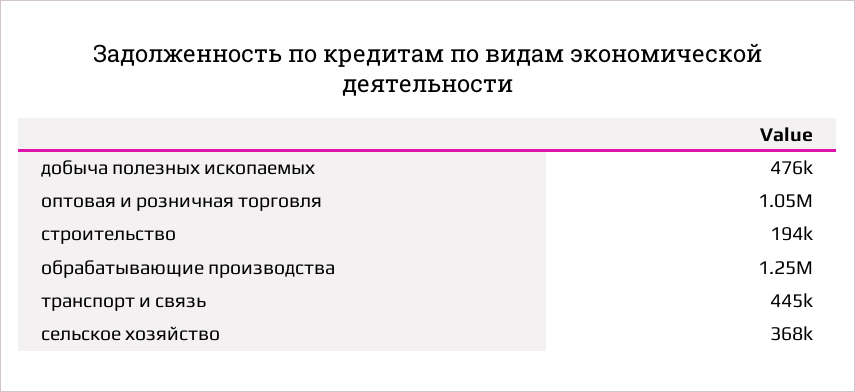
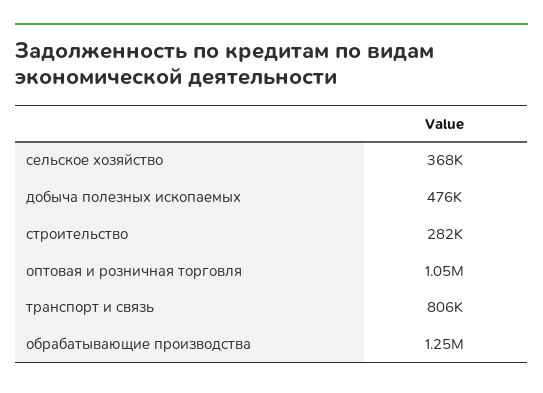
  {
    "добыча полезных ископаемых": 476000,
    "оптовая и розничная торговля": 1050000,
-   "строительство": 194000,
+   "строительство": 282000,
    "обрабатывающие производства": 1250000,
-   "транспорт и связь": 445000,
+   "транспорт и связь": 806000,
    "сельское хозяйство": 368000
  }

